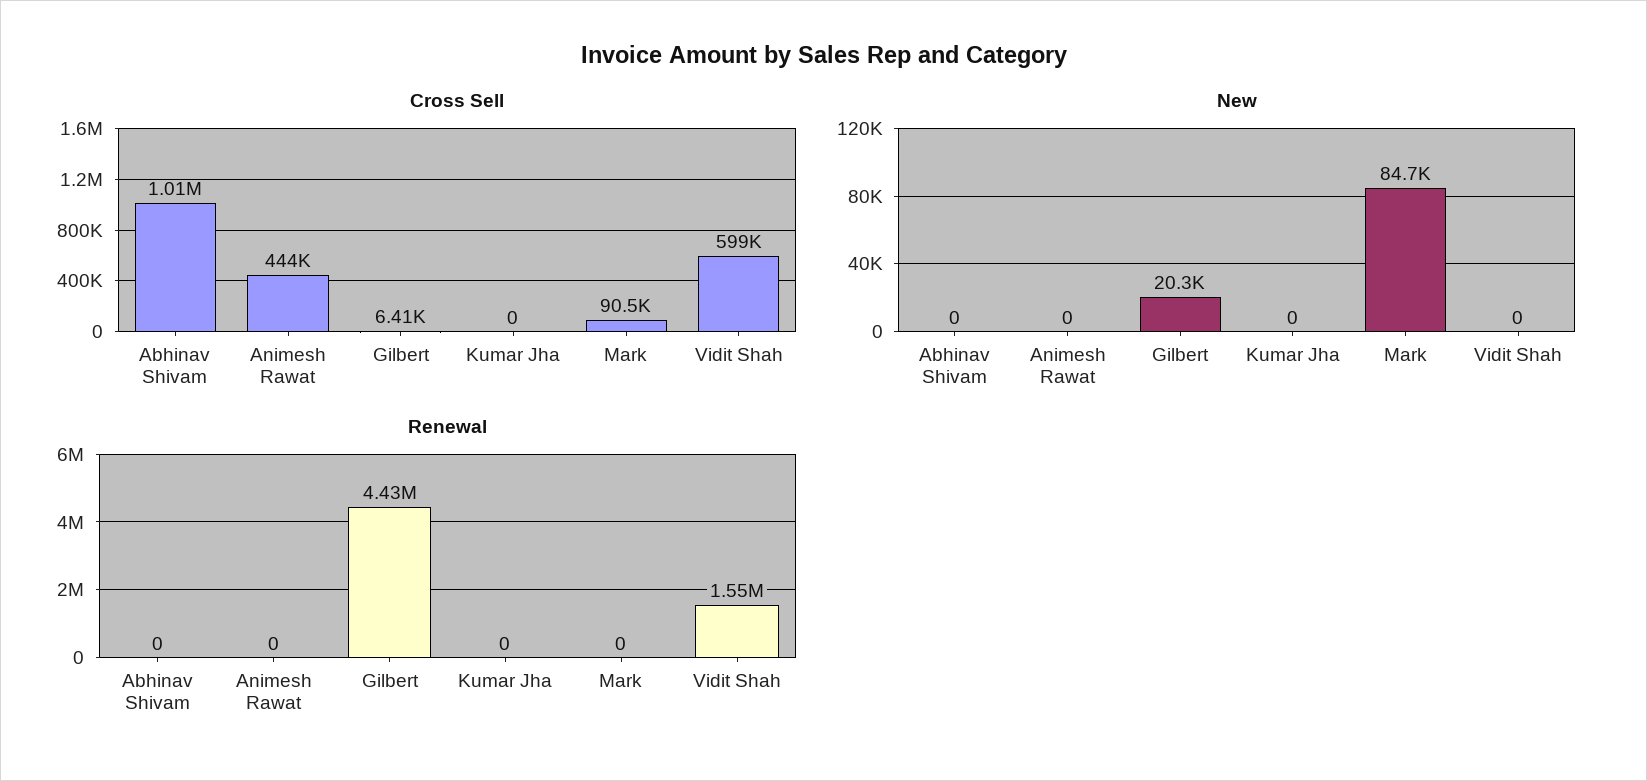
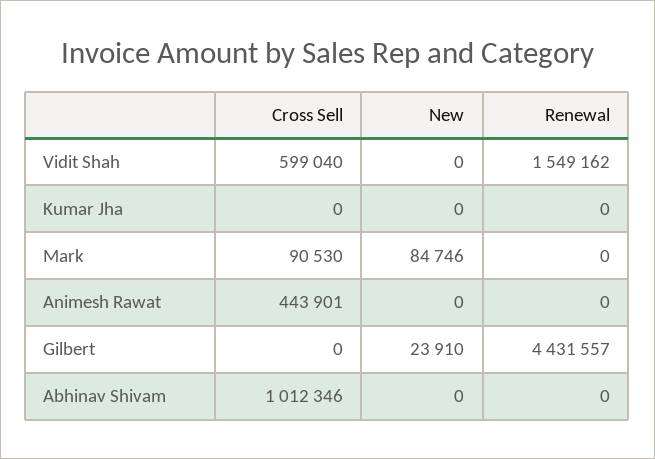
  {
    "Cross Sell": {
      "Abhinav Shivam": 1012346,
      "Animesh Rawat": 443901,
-     "Gilbert": 6410,
+     "Gilbert": 0,
      "Kumar Jha": 0,
      "Mark": 90530,
      "Vidit Shah": 599040
    },
    "New": {
      "Abhinav Shivam": 0,
      "Animesh Rawat": 0,
-     "Gilbert": 20300,
+     "Gilbert": 23910,
      "Kumar Jha": 0,
      "Mark": 84746,
      "Vidit Shah": 0
    },
    "Renewal": {
      "Abhinav Shivam": 0,
      "Animesh Rawat": 0,
      "Gilbert": 4431557,
      "Kumar Jha": 0,
      "Mark": 0,
      "Vidit Shah": 1549162
    }
  }

